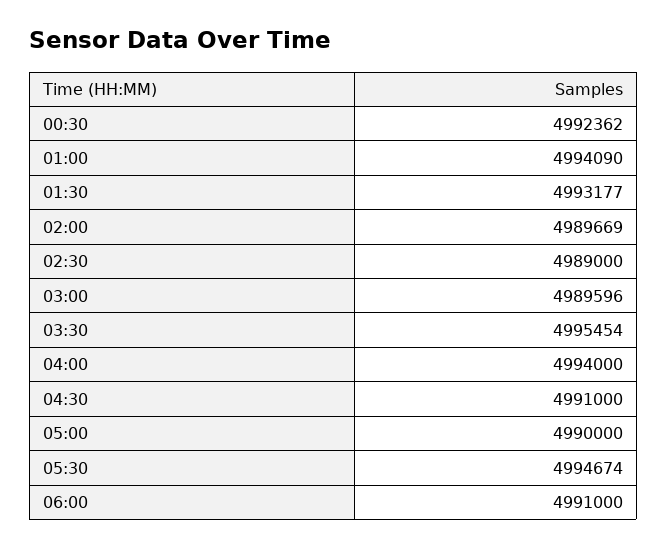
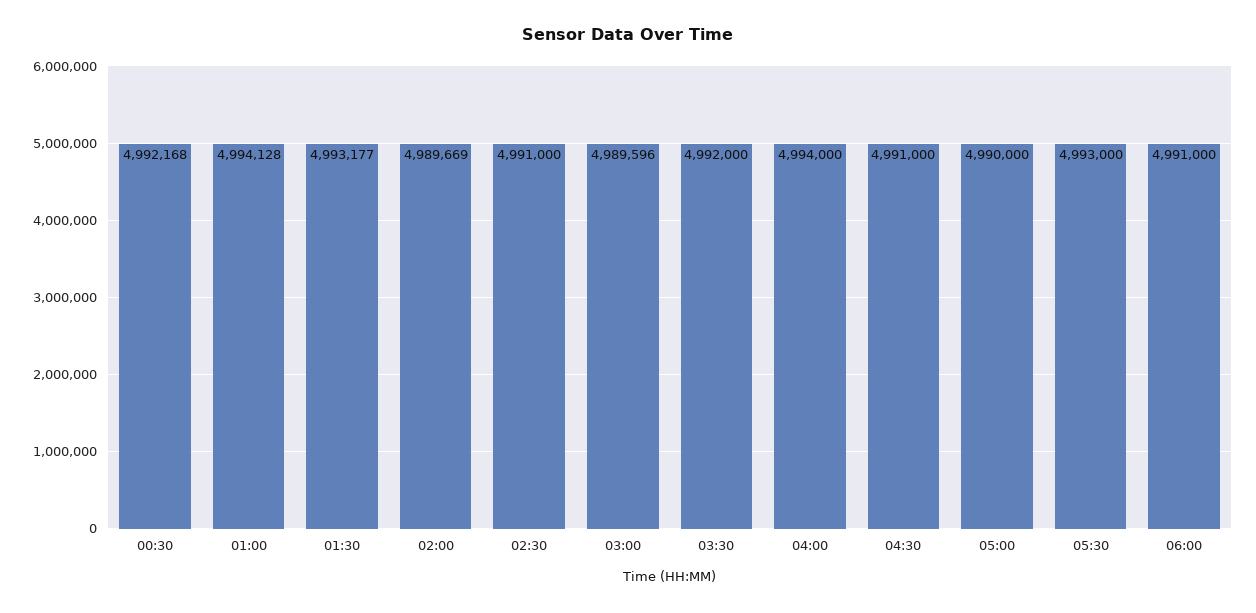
  {
-   "00:30": 4992362,
+   "00:30": 4992168,
-   "01:00": 4994090,
+   "01:00": 4994128,
    "01:30": 4993177,
    "02:00": 4989669,
-   "02:30": 4989000,
+   "02:30": 4991000,
    "03:00": 4989596,
-   "03:30": 4995454,
+   "03:30": 4992000,
    "04:00": 4994000,
    "04:30": 4991000,
    "05:00": 4990000,
-   "05:30": 4994674,
+   "05:30": 4993000,
    "06:00": 4991000
  }

